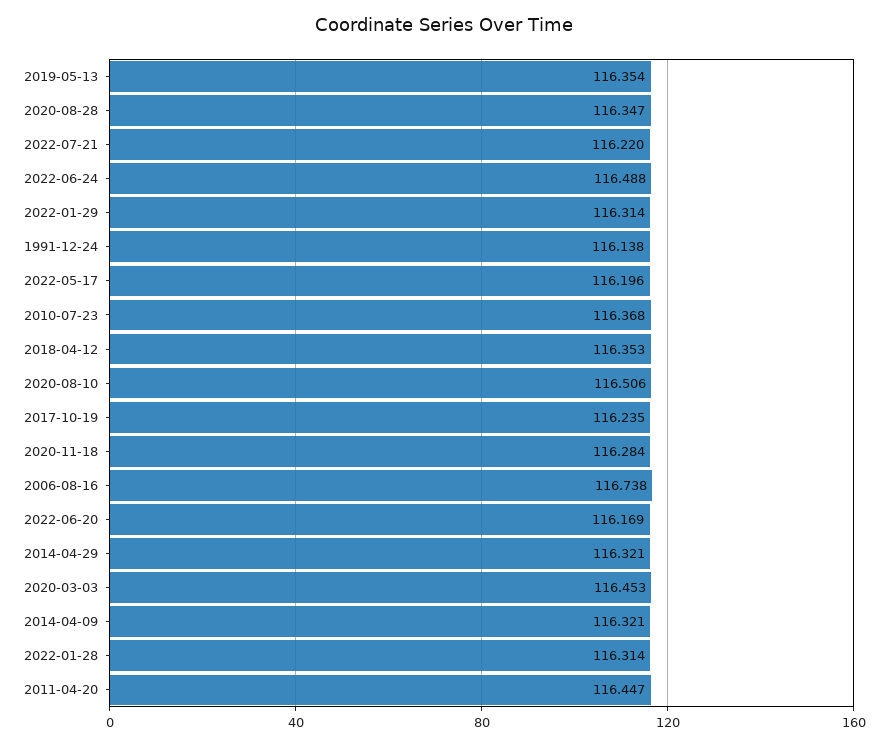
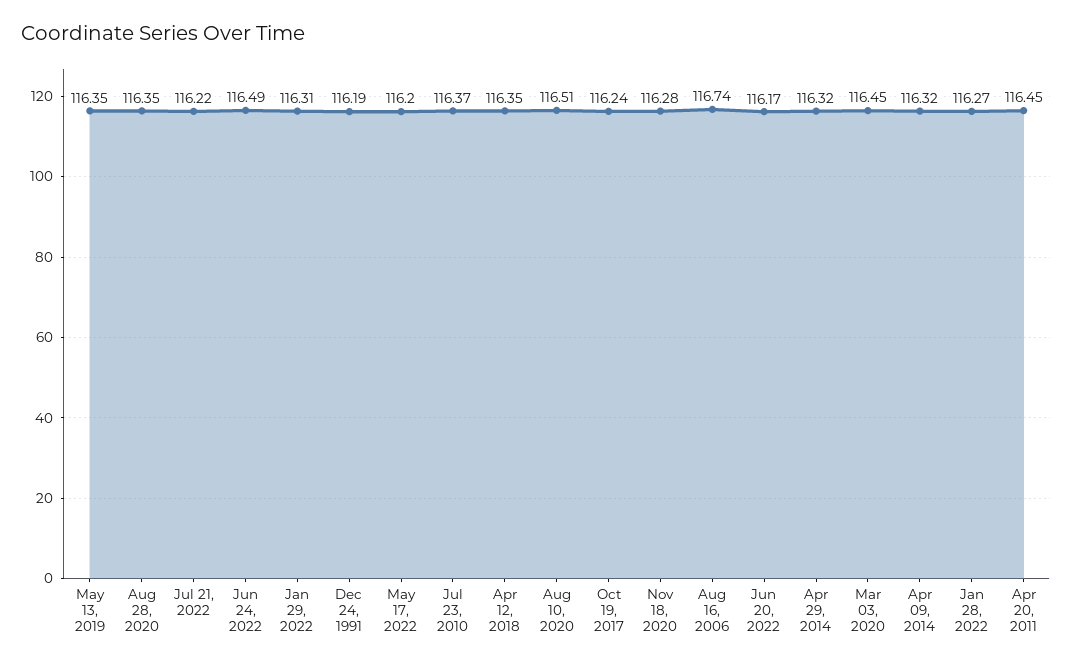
  {
    "2019-05-13": 116.354,
    "2020-08-28": 116.347,
    "2022-07-21": 116.22,
    "2022-06-24": 116.488,
    "2022-01-29": 116.314,
-   "1991-12-24": 116.138,
+   "1991-12-24": 116.19,
    "2022-05-17": 116.196,
    "2010-07-23": 116.368,
    "2018-04-12": 116.353,
    "2020-08-10": 116.506,
    "2017-10-19": 116.235,
    "2020-11-18": 116.284,
    "2006-08-16": 116.738,
    "2022-06-20": 116.169,
    "2014-04-29": 116.321,
    "2020-03-03": 116.453,
    "2014-04-09": 116.321,
-   "2022-01-28": 116.314,
+   "2022-01-28": 116.27,
    "2011-04-20": 116.447
  }

